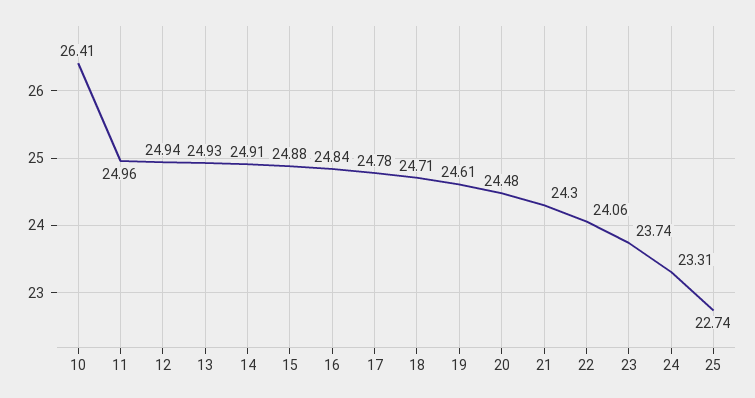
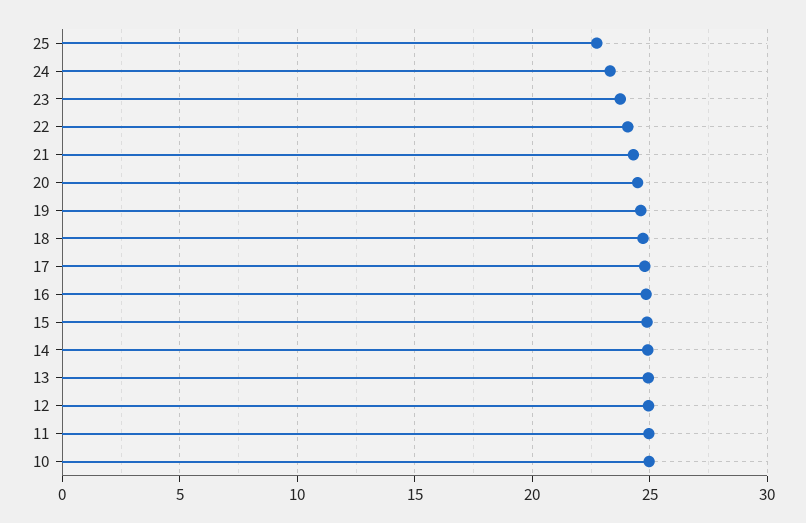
  {
-   "10": 26.41,
+   "10": 25,
    "11": 24.96,
    "12": 24.94,
    "13": 24.93,
    "14": 24.91,
    "15": 24.88,
    "16": 24.84,
    "17": 24.78,
    "18": 24.71,
    "19": 24.61,
    "20": 24.48,
    "21": 24.3,
    "22": 24.06,
    "23": 23.74,
    "24": 23.31,
    "25": 22.74
  }

